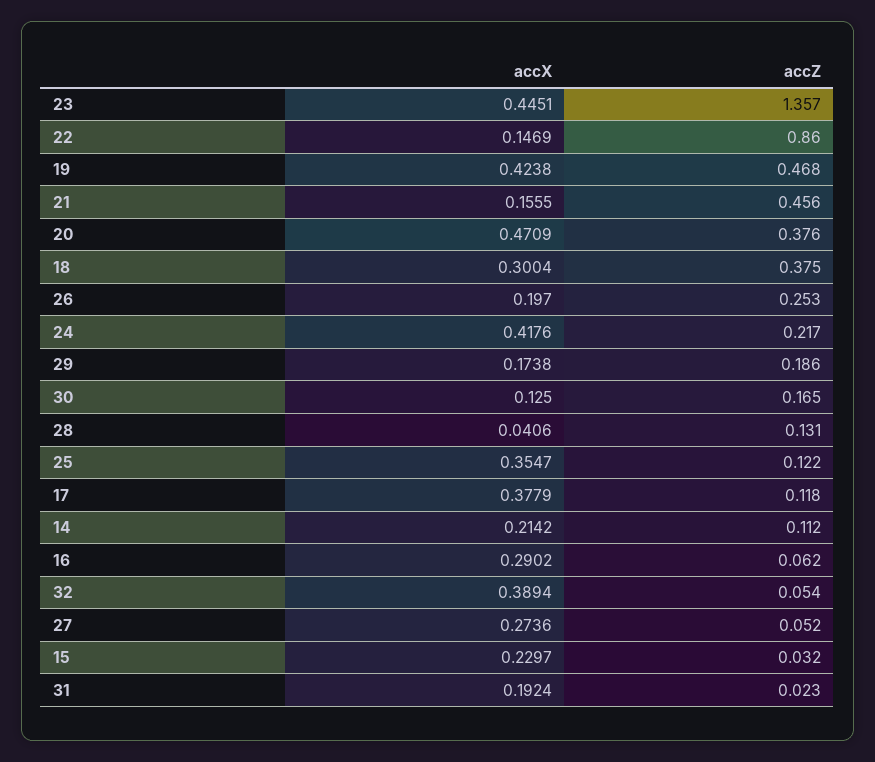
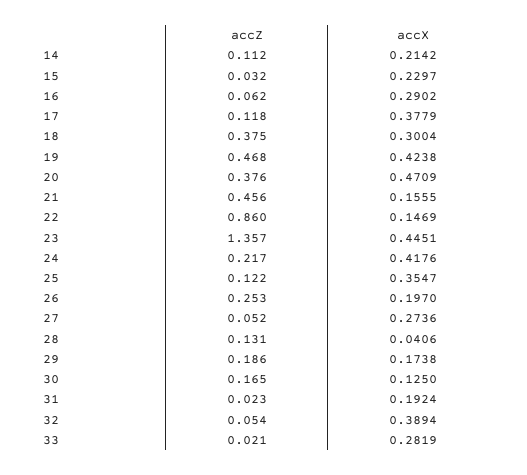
  {
    "accX": {
      "23": 0.4451,
      "22": 0.1469,
      "19": 0.4238,
      "21": 0.1555,
      "20": 0.4709,
      "18": 0.3004,
      "26": 0.197,
      "24": 0.4176,
      "29": 0.1738,
      "30": 0.125,
      "28": 0.0406,
      "25": 0.3547,
      "17": 0.3779,
      "14": 0.2142,
      "16": 0.2902,
      "32": 0.3894,
      "27": 0.2736,
      "15": 0.2297,
-     "31": 0.1924
+     "31": 0.1924,
+     "33": 0.2819
    },
    "accZ": {
      "23": 1.357,
      "22": 0.86,
      "19": 0.468,
      "21": 0.456,
      "20": 0.376,
      "18": 0.375,
      "26": 0.253,
      "24": 0.217,
      "29": 0.186,
      "30": 0.165,
      "28": 0.131,
      "25": 0.122,
      "17": 0.118,
      "14": 0.112,
      "16": 0.062,
      "32": 0.054,
      "27": 0.052,
      "15": 0.032,
-     "31": 0.023
+     "31": 0.023,
+     "33": 0.021
    }
  }

